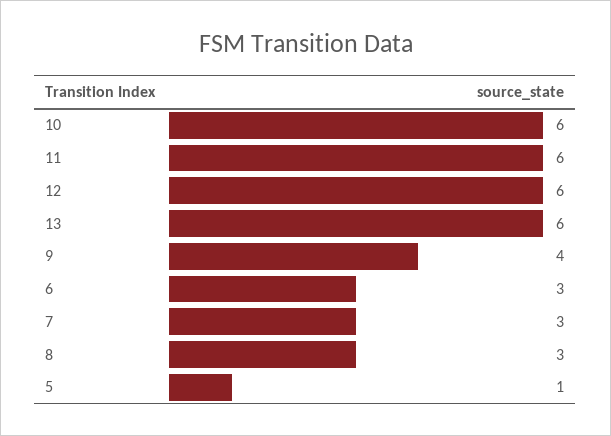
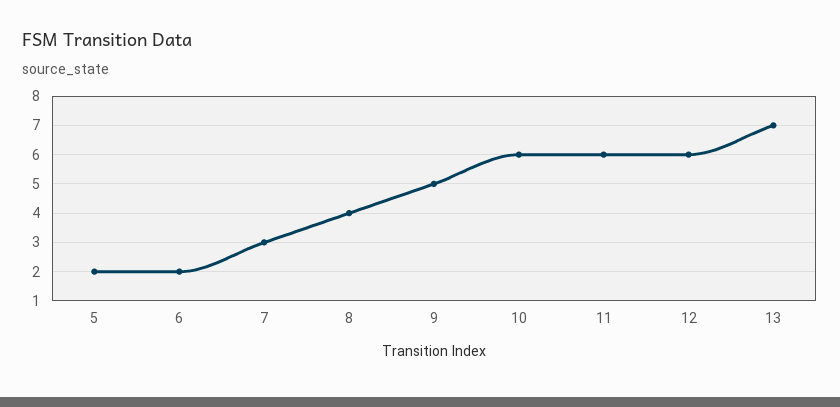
  {
    "10": 6,
    "11": 6,
    "12": 6,
-   "13": 6,
+   "13": 7,
-   "9": 4,
+   "9": 5,
-   "6": 3,
+   "6": 2,
    "7": 3,
-   "8": 3,
+   "8": 4,
-   "5": 1
+   "5": 2
  }

